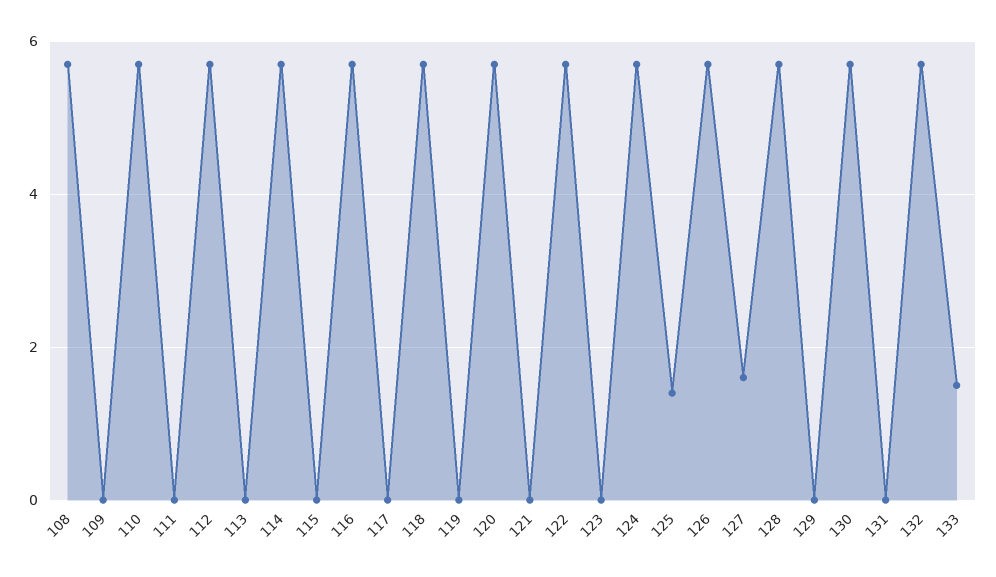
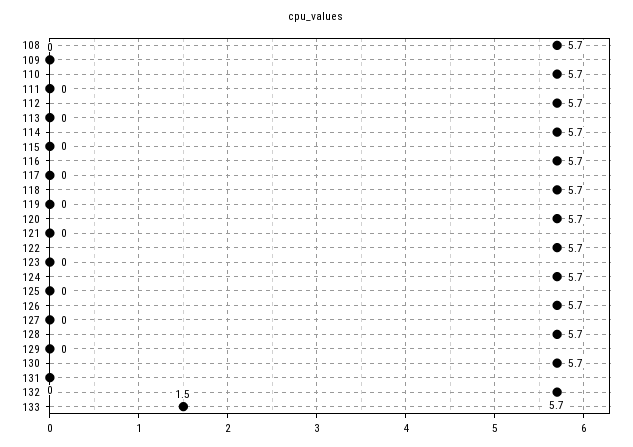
  {
    "108": 5.7,
    "109": 0,
    "110": 5.7,
    "111": 0,
    "112": 5.7,
    "113": 0,
    "114": 5.7,
    "115": 0,
    "116": 5.7,
    "117": 0,
    "118": 5.7,
    "119": 0,
    "120": 5.7,
    "121": 0,
    "122": 5.7,
    "123": 0,
    "124": 5.7,
-   "125": 1.5,
+   "125": 0,
    "126": 5.7,
-   "127": 1.5,
+   "127": 0,
    "128": 5.7,
    "129": 0,
    "130": 5.7,
    "131": 0,
    "132": 5.7,
    "133": 1.5
  }

